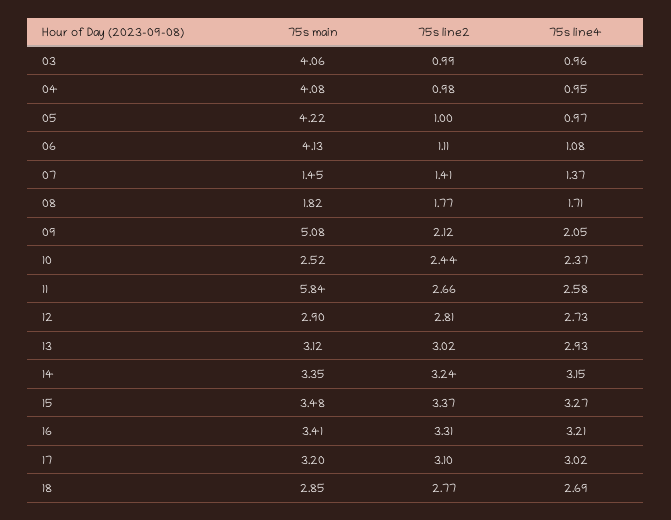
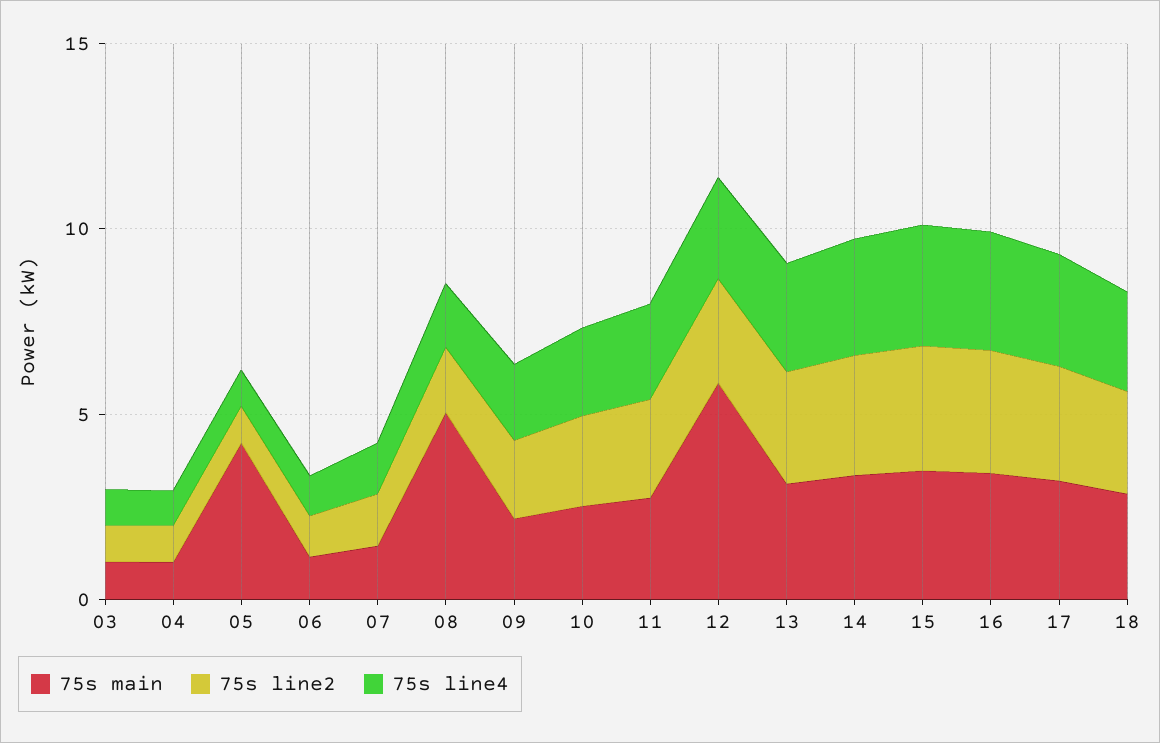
  {
    "75s main": {
-     "03": 4.06,
+     "03": 1,
-     "04": 4.08,
+     "04": 1,
      "05": 4.22,
-     "06": 4.13,
+     "06": 1,
      "07": 1.45,
-     "08": 1.82,
+     "08": 5,
-     "09": 5.08,
+     "09": 2,
      "10": 2.52,
-     "11": 5.84,
+     "11": 3,
-     "12": 2.9,
+     "12": 6,
      "13": 3.12,
      "14": 3.35,
      "15": 3.48,
      "16": 3.41,
      "17": 3.2,
      "18": 2.85
    },
    "75s line2": {
      "03": 0.99,
      "04": 0.98,
      "05": 1,
      "06": 1.11,
      "07": 1.41,
      "08": 1.77,
      "09": 2.12,
      "10": 2.44,
      "11": 2.66,
      "12": 2.81,
      "13": 3.02,
      "14": 3.24,
      "15": 3.37,
      "16": 3.31,
      "17": 3.1,
      "18": 2.77
    },
    "75s line4": {
      "03": 0.96,
      "04": 0.95,
      "05": 0.97,
      "06": 1.08,
      "07": 1.37,
      "08": 1.71,
      "09": 2.05,
      "10": 2.37,
      "11": 2.58,
      "12": 2.73,
      "13": 2.93,
      "14": 3.15,
      "15": 3.27,
      "16": 3.21,
      "17": 3.02,
      "18": 2.69
    }
  }

